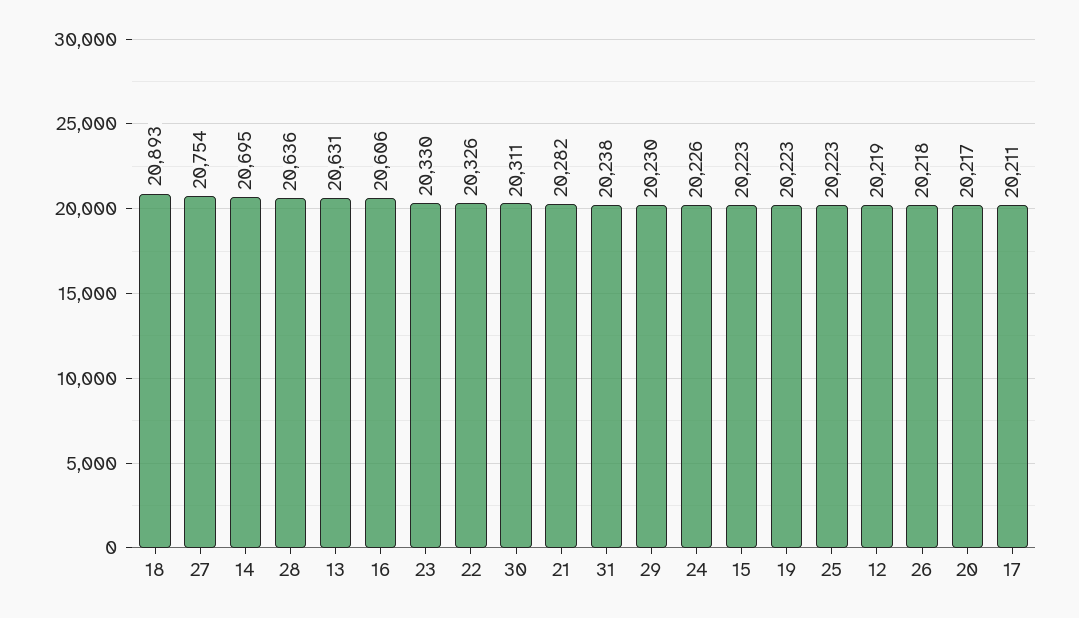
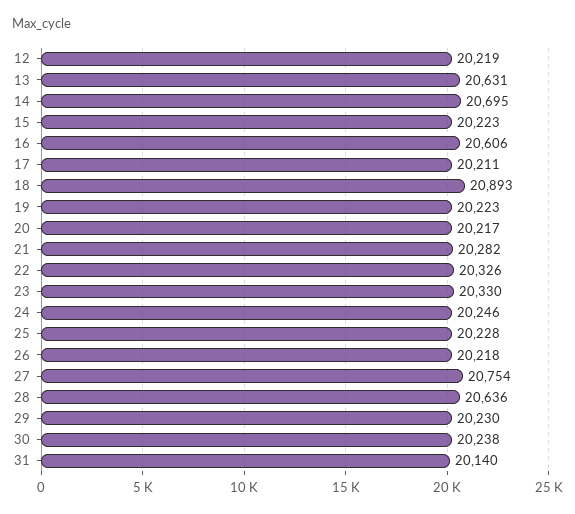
  {
    "18": 20893,
    "27": 20754,
    "14": 20695,
    "28": 20636,
    "13": 20631,
    "16": 20606,
    "23": 20330,
    "22": 20326,
-   "30": 20311,
+   "30": 20238,
    "21": 20282,
-   "31": 20238,
+   "31": 20140,
    "29": 20230,
-   "24": 20226,
+   "24": 20246,
    "15": 20223,
    "19": 20223,
-   "25": 20223,
+   "25": 20228,
    "12": 20219,
    "26": 20218,
    "20": 20217,
    "17": 20211
  }

